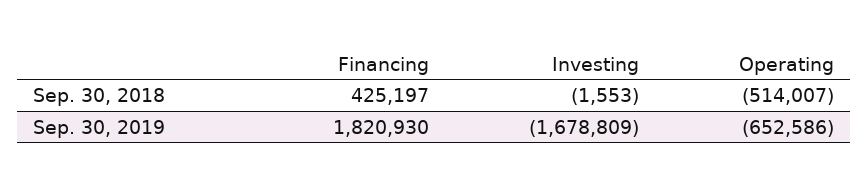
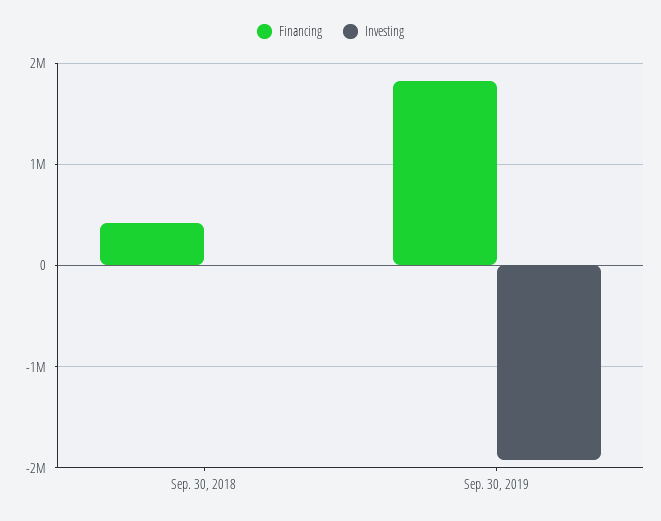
  {
    "Financing": {
      "Sep. 30, 2018": 425197,
      "Sep. 30, 2019": 1820930
    },
    "Investing": {
      "Sep. 30, 2018": -1553,
-     "Sep. 30, 2019": -1678809
+     "Sep. 30, 2019": -1900000
-   },
+   }
-   "Operating": {
-     "Sep. 30, 2018": -514007,
-     "Sep. 30, 2019": -652586
-   }
  }

